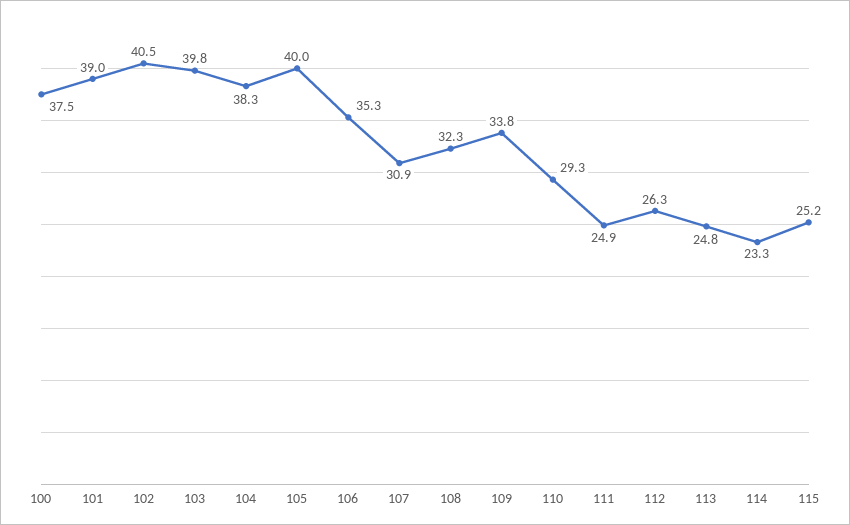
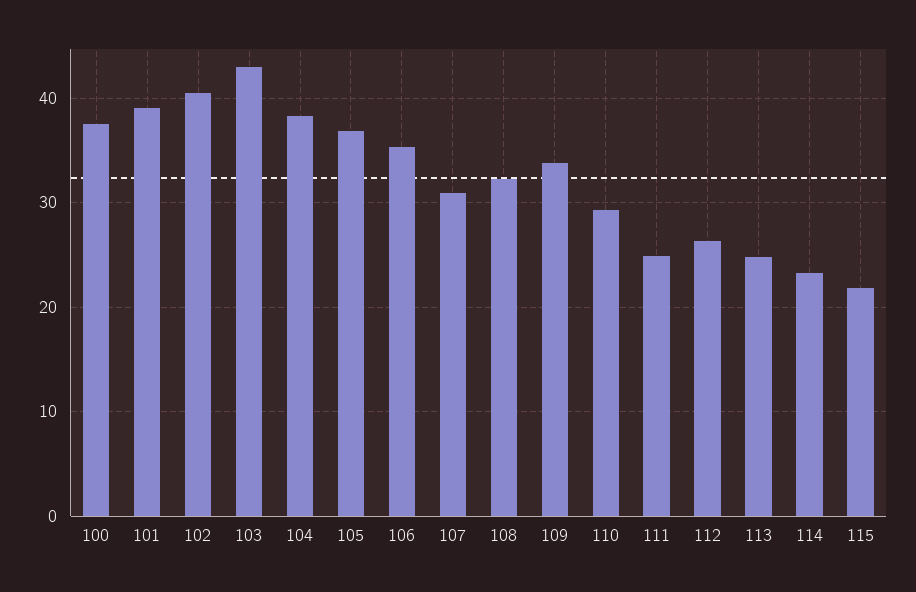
  {
    "100": 37.5,
    "101": 39,
    "102": 40.5,
-   "103": 39.8,
+   "103": 43,
    "104": 38.3,
-   "105": 40,
+   "105": 37,
    "106": 35.3,
    "107": 30.9,
    "108": 32.3,
    "109": 33.8,
    "110": 29.3,
    "111": 24.9,
    "112": 26.3,
    "113": 24.8,
    "114": 23.3,
-   "115": 25.2
+   "115": 22
  }

